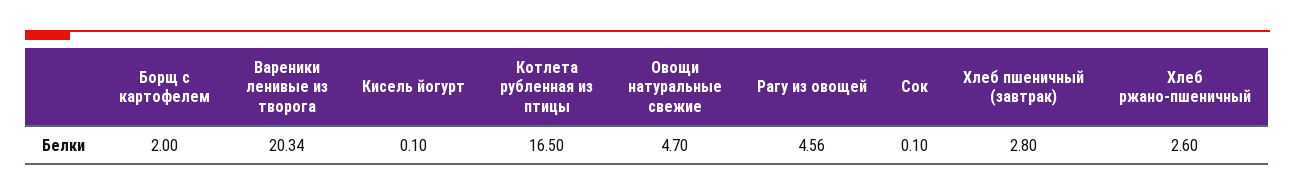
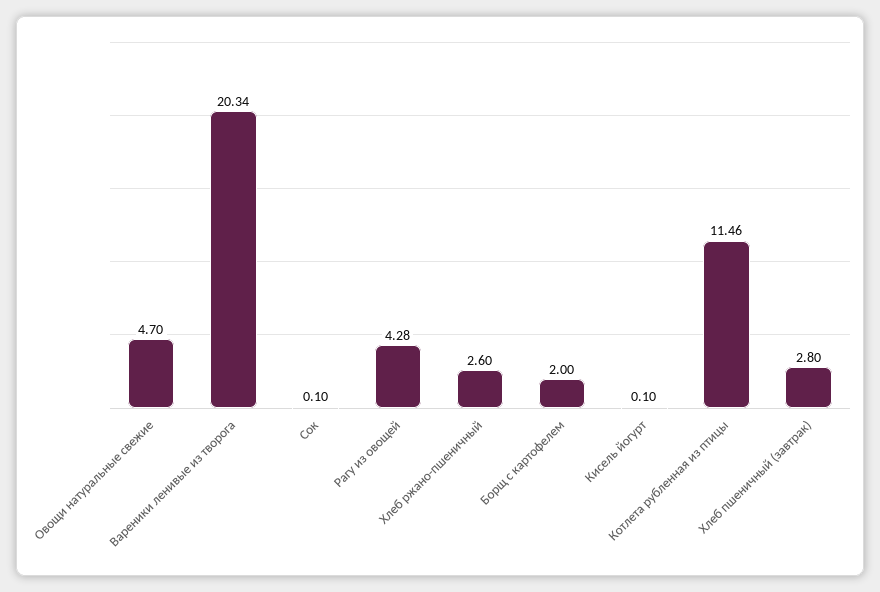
  {
    "Борщ с картофелем": 2,
    "Вареники ленивые из творога": 20.34,
    "Кисель йогурт": 0.1,
-   "Котлета рубленная из птицы": 16.5,
+   "Котлета рубленная из птицы": 11.46,
    "Овощи натуральные свежие": 4.7,
-   "Рагу из овощей": 4.56,
+   "Рагу из овощей": 4.28,
    "Сок": 0.1,
    "Хлеб пшеничный (завтрак)": 2.8,
    "Хлеб ржано-пшеничный": 2.6
  }

